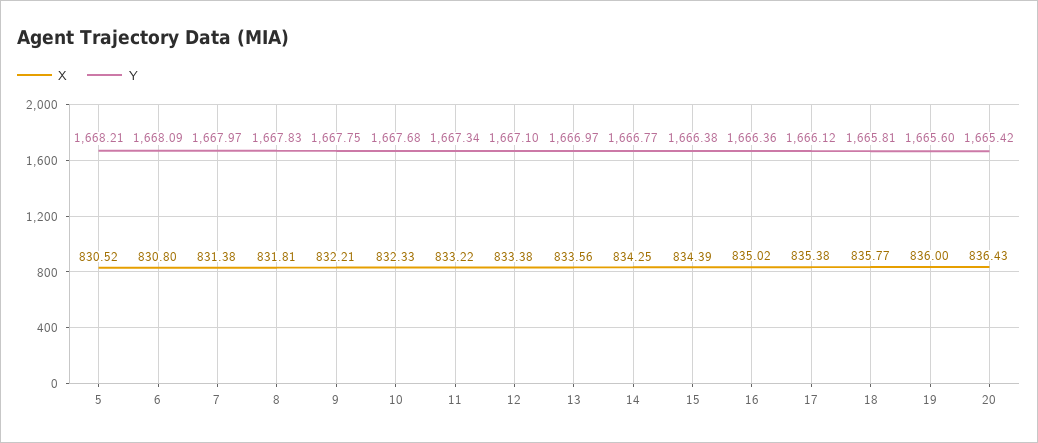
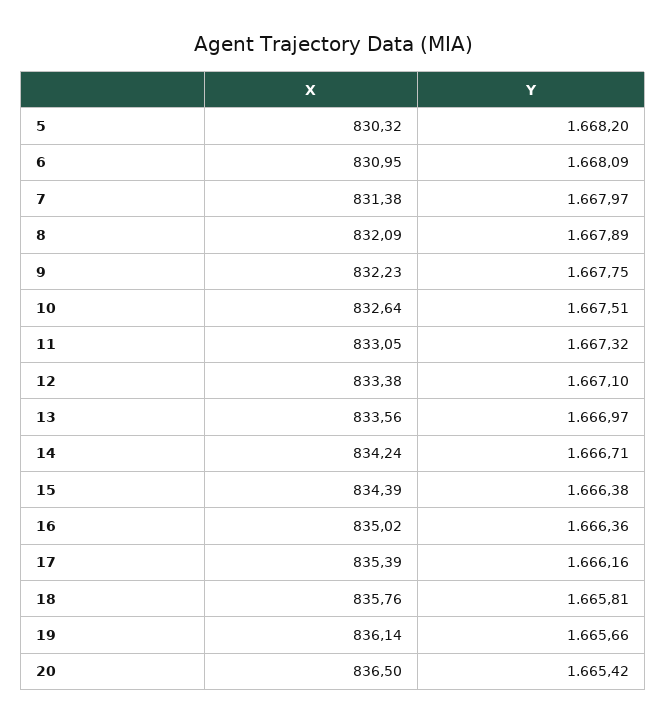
  {
    "X": {
-     "5": 830.52,
+     "5": 830.32,
-     "6": 830.8,
+     "6": 830.95,
      "7": 831.38,
-     "8": 831.81,
+     "8": 832.09,
-     "9": 832.21,
+     "9": 832.23,
-     "10": 832.33,
+     "10": 832.64,
-     "11": 833.22,
+     "11": 833.05,
      "12": 833.38,
      "13": 833.56,
-     "14": 834.25,
+     "14": 834.24,
      "15": 834.39,
      "16": 835.02,
-     "17": 835.38,
+     "17": 835.39,
-     "18": 835.77,
+     "18": 835.76,
-     "19": 836,
+     "19": 836.14,
-     "20": 836.43
+     "20": 836.5
    },
    "Y": {
-     "5": 1668.21,
+     "5": 1668.2,
      "6": 1668.09,
      "7": 1667.97,
-     "8": 1667.83,
+     "8": 1667.89,
      "9": 1667.75,
-     "10": 1667.68,
+     "10": 1667.51,
-     "11": 1667.34,
+     "11": 1667.32,
      "12": 1667.1,
      "13": 1666.97,
-     "14": 1666.77,
+     "14": 1666.71,
      "15": 1666.38,
      "16": 1666.36,
-     "17": 1666.12,
+     "17": 1666.16,
      "18": 1665.81,
-     "19": 1665.6,
+     "19": 1665.66,
      "20": 1665.42
    }
  }

